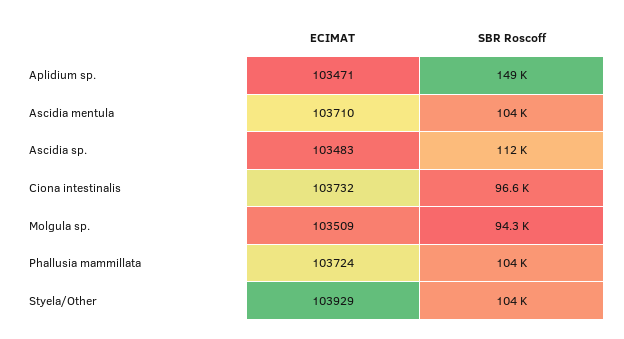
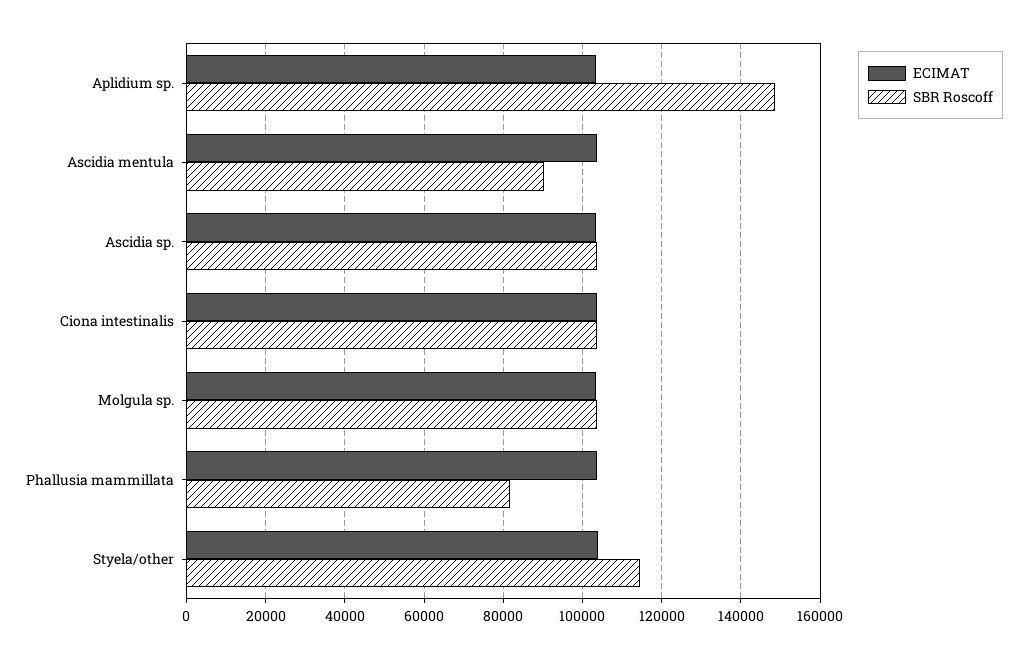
  {
    "ECIMAT": {
      "Aplidium sp.": 103471,
      "Ascidia mentula": 103710,
      "Ascidia sp.": 103483,
      "Ciona intestinalis": 103732,
      "Molgula sp.": 103509,
      "Phallusia mammillata": 103724,
      "Styela/Other": 103929
    },
    "SBR Roscoff": {
      "Aplidium sp.": 149000,
-     "Ascidia mentula": 104000,
+     "Ascidia mentula": 90000,
-     "Ascidia sp.": 112000,
+     "Ascidia sp.": 104000,
-     "Ciona intestinalis": 96600,
+     "Ciona intestinalis": 104000,
-     "Molgula sp.": 94300,
+     "Molgula sp.": 104000,
-     "Phallusia mammillata": 104000,
+     "Phallusia mammillata": 82000,
-     "Styela/Other": 104000
+     "Styela/Other": 114000
    }
  }

